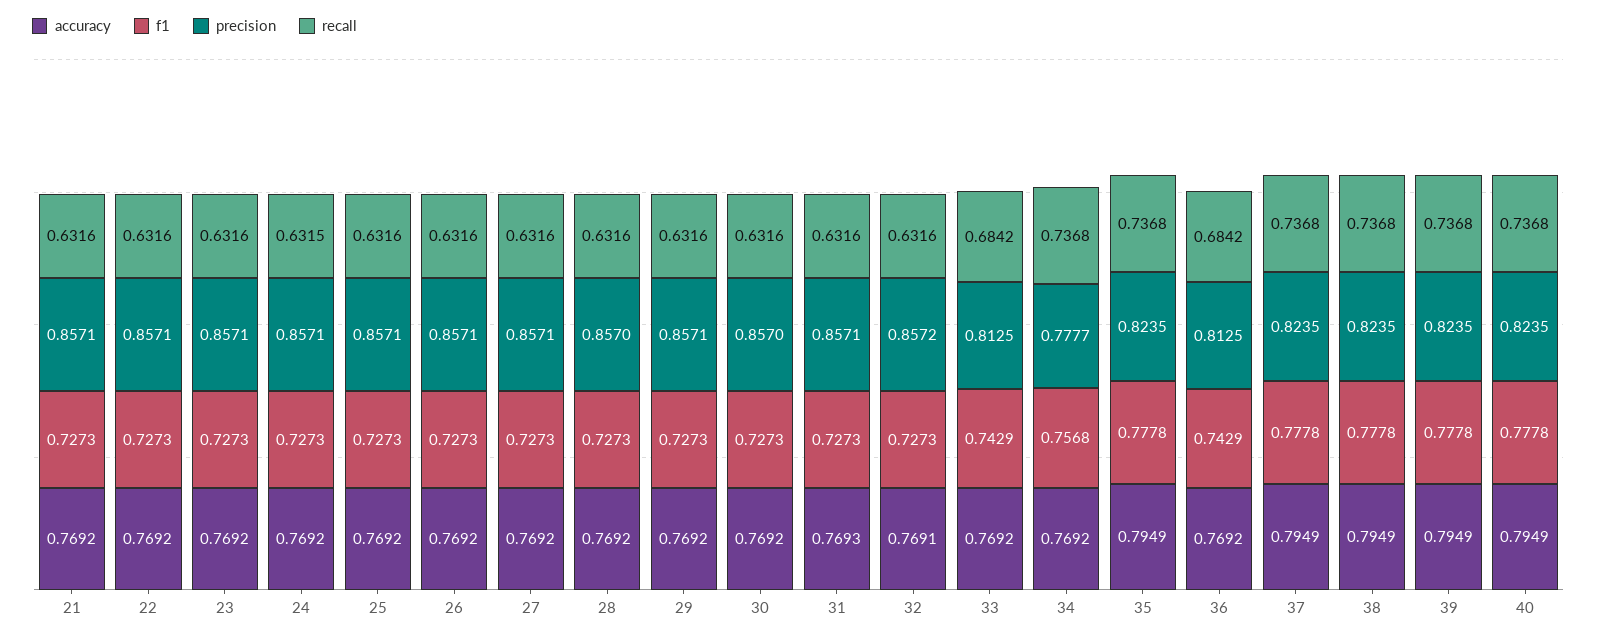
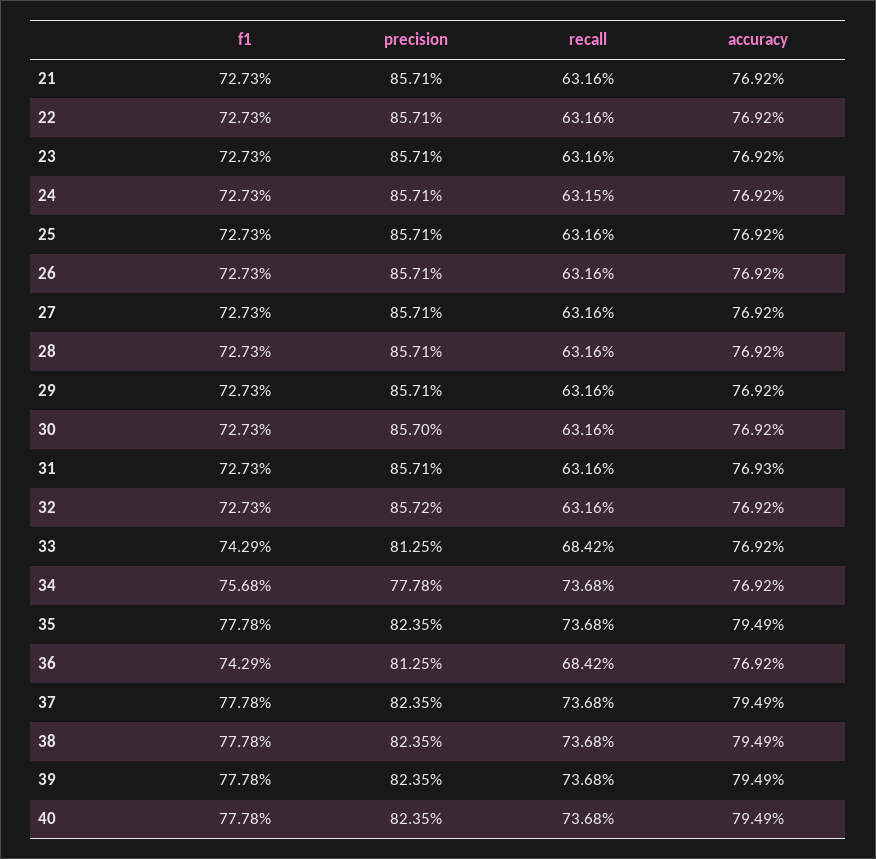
  {
    "accuracy": {
      "21": 0.7692,
      "22": 0.7692,
      "23": 0.7692,
      "24": 0.7692,
      "25": 0.7692,
      "26": 0.7692,
      "27": 0.7692,
      "28": 0.7692,
      "29": 0.7692,
      "30": 0.7692,
      "31": 0.7693,
-     "32": 0.7691,
+     "32": 0.7692,
      "33": 0.7692,
      "34": 0.7692,
      "35": 0.7949,
      "36": 0.7692,
      "37": 0.7949,
      "38": 0.7949,
      "39": 0.7949,
      "40": 0.7949
    },
    "f1": {
      "21": 0.7273,
      "22": 0.7273,
      "23": 0.7273,
      "24": 0.7273,
      "25": 0.7273,
      "26": 0.7273,
      "27": 0.7273,
      "28": 0.7273,
      "29": 0.7273,
      "30": 0.7273,
      "31": 0.7273,
      "32": 0.7273,
      "33": 0.7429,
      "34": 0.7568,
      "35": 0.7778,
      "36": 0.7429,
      "37": 0.7778,
      "38": 0.7778,
      "39": 0.7778,
      "40": 0.7778
    },
    "precision": {
      "21": 0.8571,
      "22": 0.8571,
      "23": 0.8571,
      "24": 0.8571,
      "25": 0.8571,
      "26": 0.8571,
      "27": 0.8571,
-     "28": 0.857,
+     "28": 0.8571,
      "29": 0.8571,
      "30": 0.857,
      "31": 0.8571,
      "32": 0.8572,
      "33": 0.8125,
-     "34": 0.7777,
+     "34": 0.7778,
      "35": 0.8235,
      "36": 0.8125,
      "37": 0.8235,
      "38": 0.8235,
      "39": 0.8235,
      "40": 0.8235
    },
    "recall": {
      "21": 0.6316,
      "22": 0.6316,
      "23": 0.6316,
      "24": 0.6315,
      "25": 0.6316,
      "26": 0.6316,
      "27": 0.6316,
      "28": 0.6316,
      "29": 0.6316,
      "30": 0.6316,
      "31": 0.6316,
      "32": 0.6316,
      "33": 0.6842,
      "34": 0.7368,
      "35": 0.7368,
      "36": 0.6842,
      "37": 0.7368,
      "38": 0.7368,
      "39": 0.7368,
      "40": 0.7368
    }
  }

